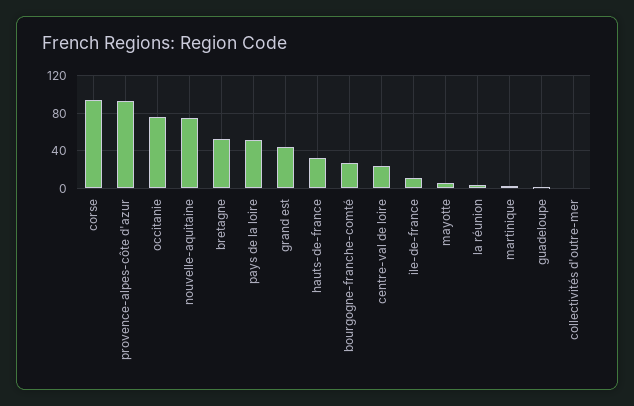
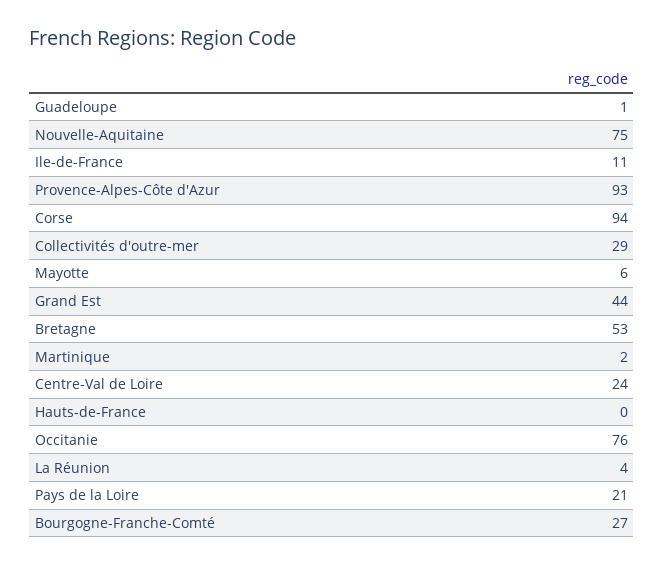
  {
    "corse": 94,
    "provence-alpes-côte d'azur": 93,
    "occitanie": 76,
    "nouvelle-aquitaine": 75,
    "bretagne": 53,
-   "pays de la loire": 50,
+   "pays de la loire": 21,
    "grand est": 44,
-   "hauts-de-france": 30,
+   "hauts-de-france": 0,
    "bourgogne-franche-comté": 27,
    "centre-val de loire": 24,
    "ile-de-france": 11,
    "mayotte": 6,
    "la réunion": 4,
    "martinique": 2,
    "guadeloupe": 1,
-   "collectivités d'outre-mer": 0
+   "collectivités d'outre-mer": 29
  }

